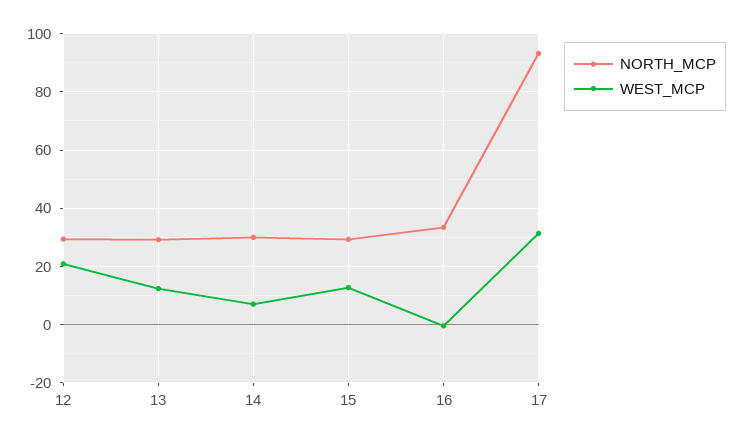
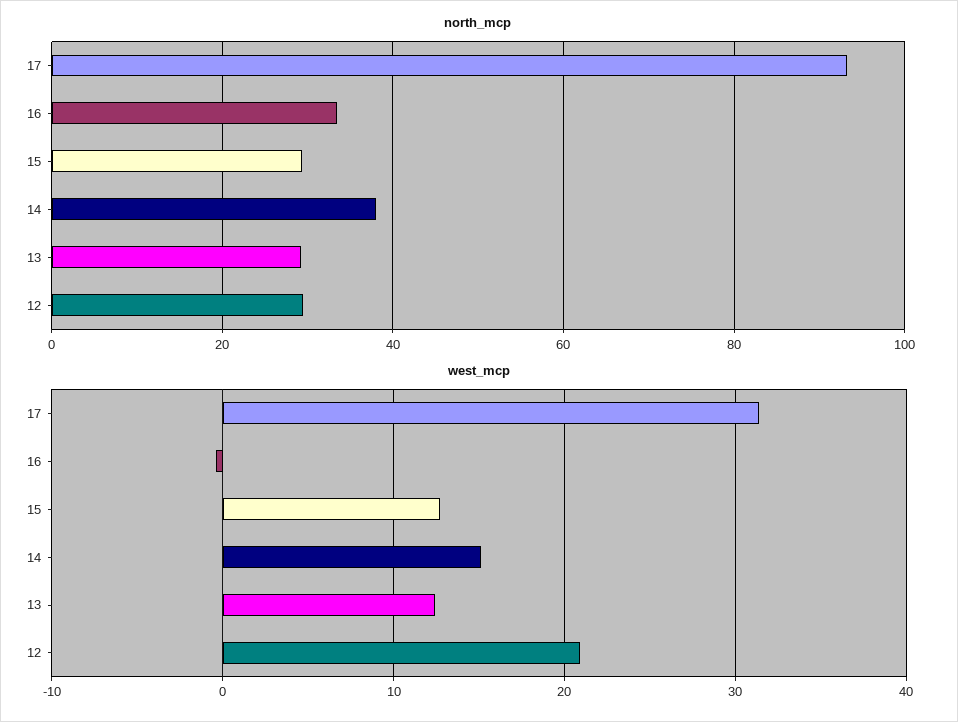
  {
    "NORTH_MCP": {
      "12": 30,
      "13": 30,
-     "14": 30,
+     "14": 38,
      "15": 30,
      "16": 34,
      "17": 94
    },
    "WEST_MCP": {
      "12": 21,
      "13": 12,
-     "14": 7.5,
+     "14": 15,
      "15": 13,
      "16": 0,
      "17": 31
    }
  }

